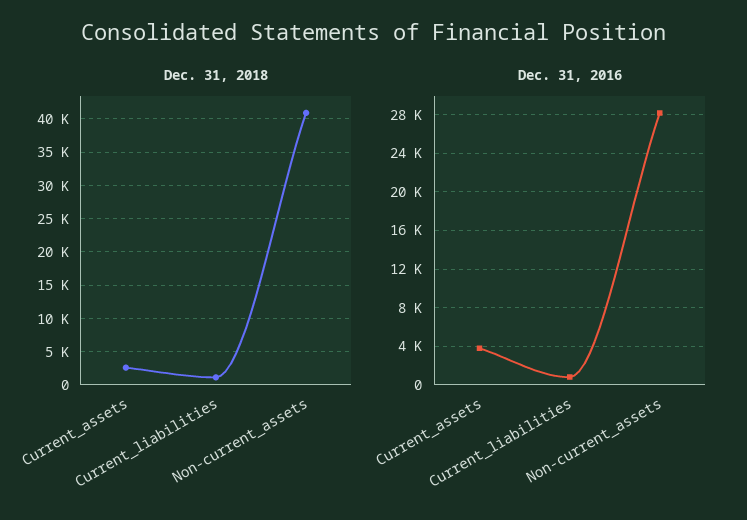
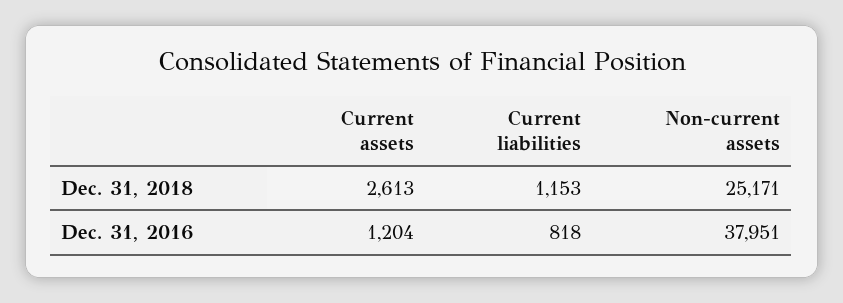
  {
    "Dec. 31, 2018": {
      "Current_assets": 2613,
      "Current_liabilities": 1153,
-     "Non-current_assets": 41000
+     "Non-current_assets": 25171
    },
    "Dec. 31, 2016": {
-     "Current_assets": 4000,
+     "Current_assets": 1204,
      "Current_liabilities": 818,
-     "Non-current_assets": 28000
+     "Non-current_assets": 37951
    }
  }

